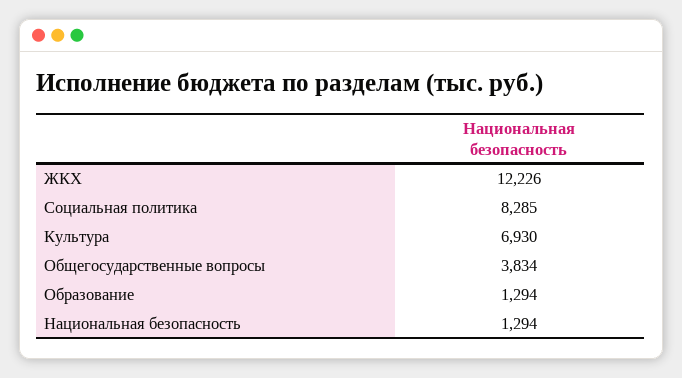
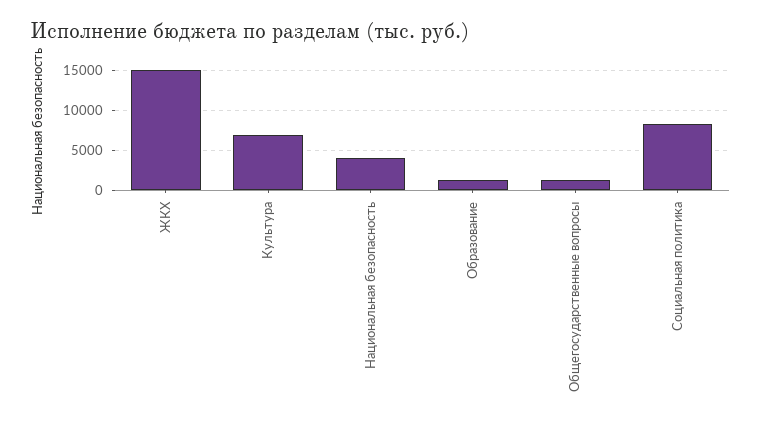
  {
-   "ЖКХ": 12226,
+   "ЖКХ": 15000,
    "Социальная политика": 8285,
    "Культура": 6930,
-   "Общегосударственные вопросы": 3834,
+   "Общегосударственные вопросы": 1000,
    "Образование": 1294,
-   "Национальная безопасность": 1294
+   "Национальная безопасность": 4000
  }

